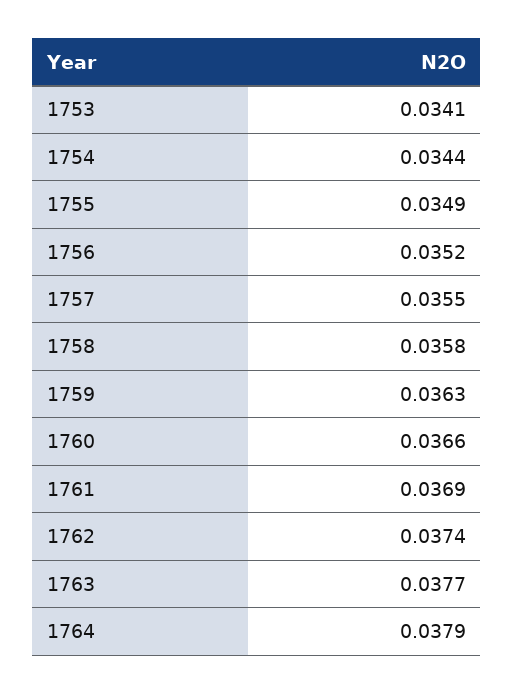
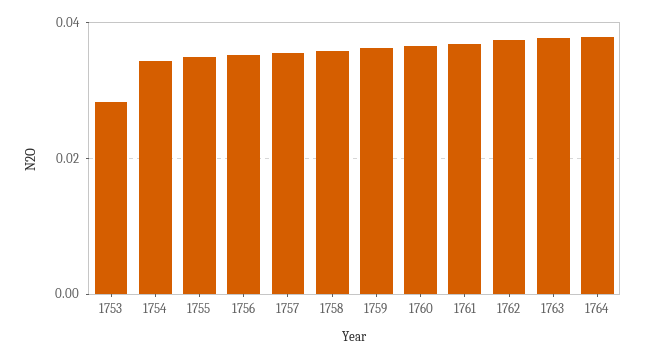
  {
-   "1753": 0.0341,
+   "1753": 0.028,
    "1754": 0.0344,
    "1755": 0.0349,
    "1756": 0.0352,
    "1757": 0.0355,
    "1758": 0.0358,
    "1759": 0.0363,
    "1760": 0.0366,
    "1761": 0.0369,
    "1762": 0.0374,
    "1763": 0.0377,
    "1764": 0.0379
  }

